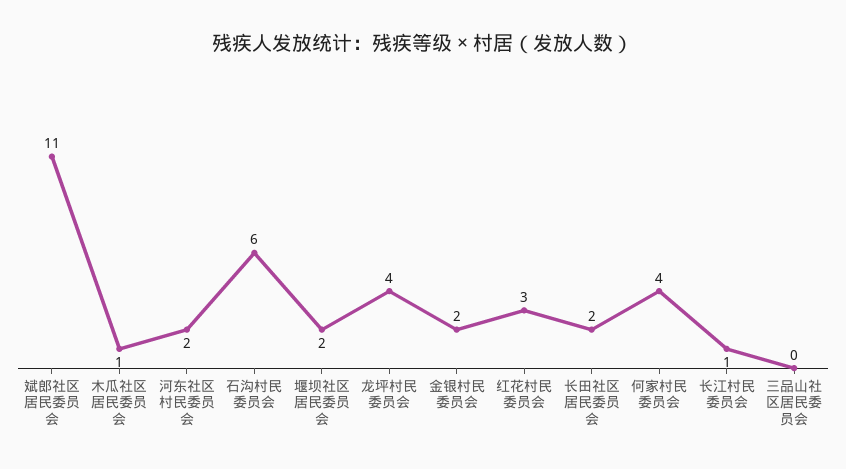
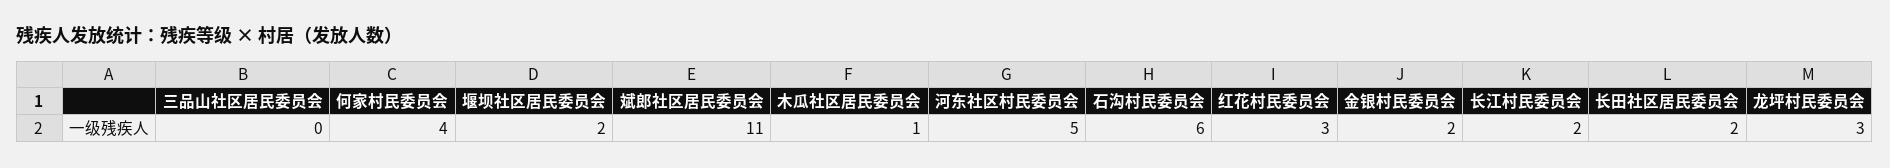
  {
    "斌郎社区居民委员会": 11,
    "木瓜社区居民委员会": 1,
-   "河东社区村民委员会": 2,
+   "河东社区村民委员会": 5,
    "石沟村民委员会": 6,
    "堰坝社区居民委员会": 2,
-   "龙坪村民委员会": 4,
+   "龙坪村民委员会": 3,
    "金银村民委员会": 2,
    "红花村民委员会": 3,
    "长田社区居民委员会": 2,
    "何家村民委员会": 4,
-   "长江村民委员会": 1,
+   "长江村民委员会": 2,
    "三品山社区居民委员会": 0
  }

